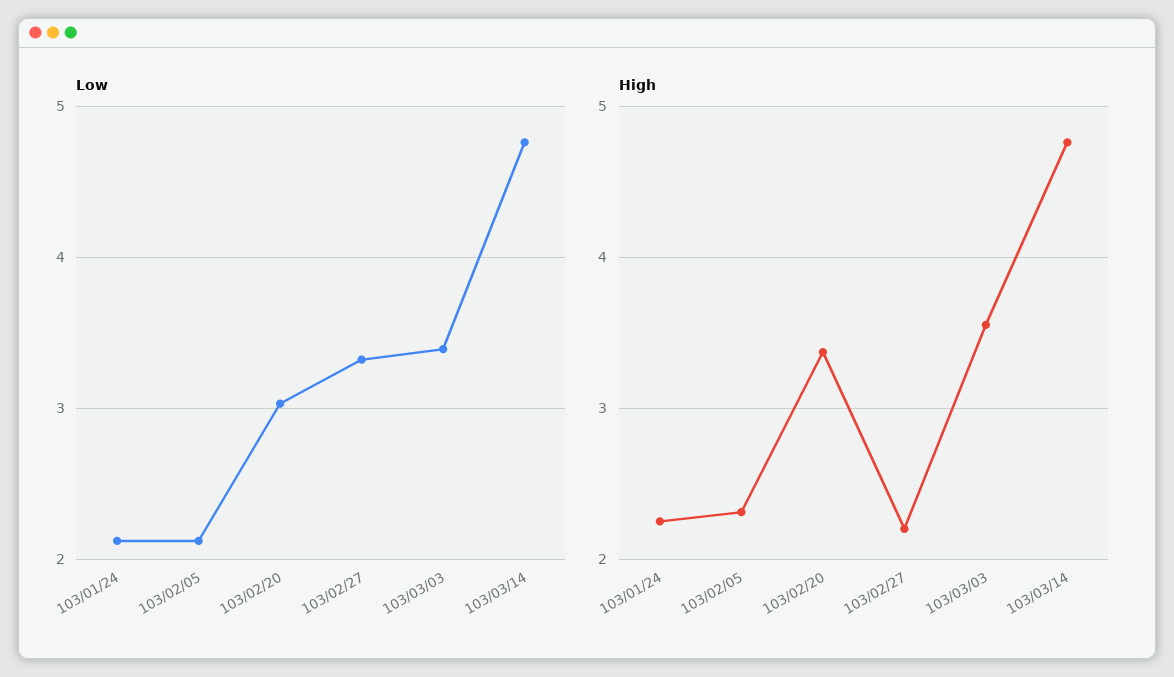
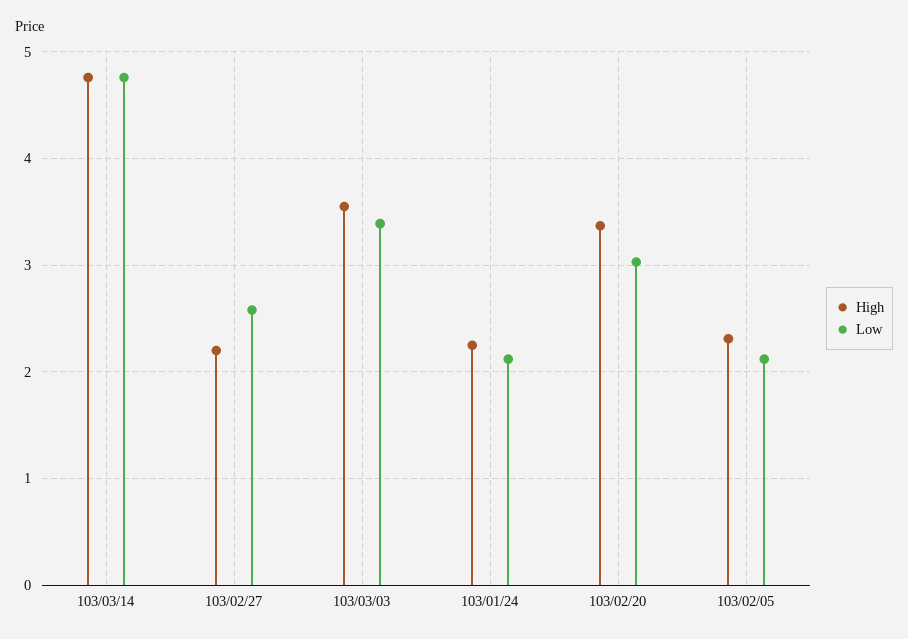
  {
    "Low": {
      "103/01/24": 2.1,
      "103/02/05": 2.1,
      "103/02/20": 3,
-     "103/02/27": 3.3,
+     "103/02/27": 2.6,
      "103/03/03": 3.4,
      "103/03/14": 4.8
    },
    "High": {
      "103/01/24": 2.3,
      "103/02/05": 2.3,
      "103/02/20": 3.4,
      "103/02/27": 2.2,
      "103/03/03": 3.6,
      "103/03/14": 4.8
    }
  }

